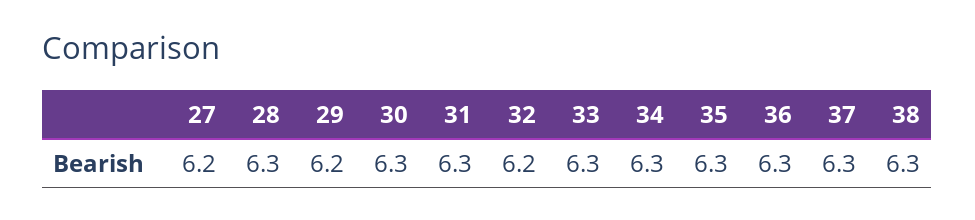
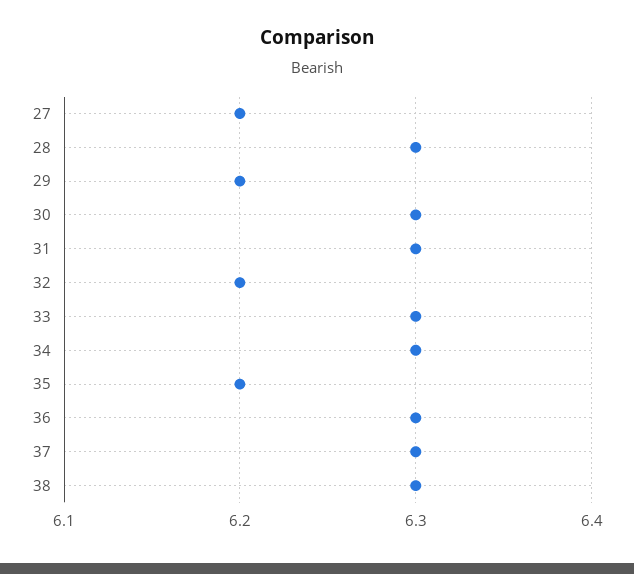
  {
    "27": 6.2,
    "28": 6.3,
    "29": 6.2,
    "30": 6.3,
    "31": 6.3,
    "32": 6.2,
    "33": 6.3,
    "34": 6.3,
-   "35": 6.3,
+   "35": 6.2,
    "36": 6.3,
    "37": 6.3,
    "38": 6.3
  }

